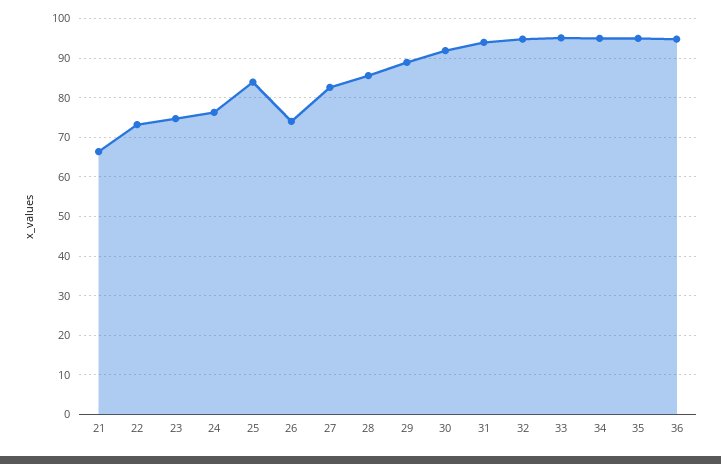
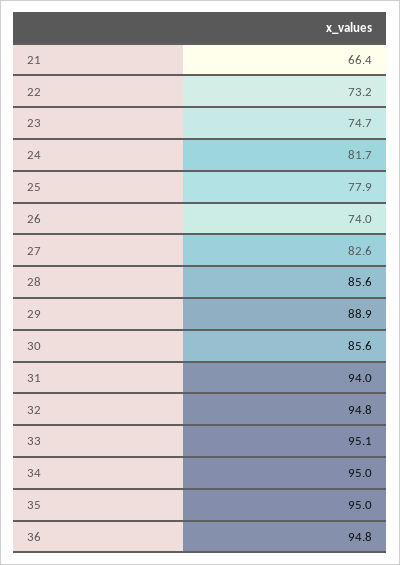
  {
    "21": 66.4,
    "22": 73.2,
    "23": 74.7,
-   "24": 76,
+   "24": 81.7,
-   "25": 84,
+   "25": 77.9,
    "26": 74,
    "27": 82.6,
    "28": 85.6,
    "29": 88.9,
-   "30": 92,
+   "30": 85.6,
    "31": 94,
    "32": 94.8,
    "33": 95.1,
    "34": 95,
    "35": 95,
    "36": 94.8
  }

